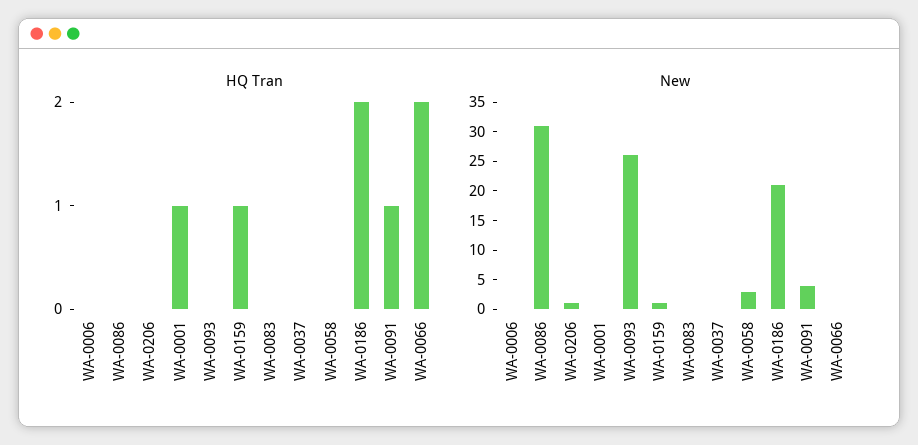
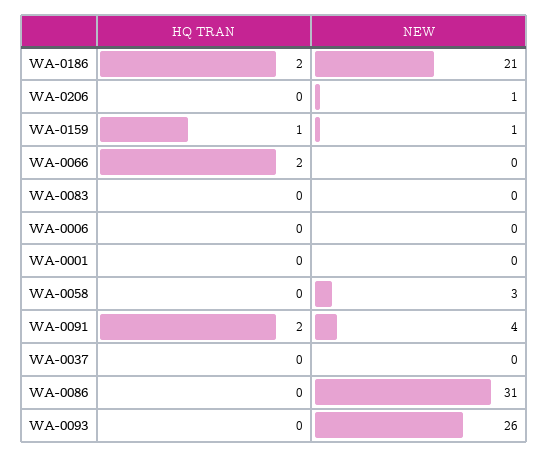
  {
    "HQ Tran": {
      "WA-0006": 0,
      "WA-0086": 0,
      "WA-0206": 0,
-     "WA-0001": 1,
+     "WA-0001": 0,
      "WA-0093": 0,
      "WA-0159": 1,
      "WA-0083": 0,
      "WA-0037": 0,
      "WA-0058": 0,
      "WA-0186": 2,
-     "WA-0091": 1,
+     "WA-0091": 2,
      "WA-0066": 2
    },
    "New": {
      "WA-0006": 0,
      "WA-0086": 31,
      "WA-0206": 1,
      "WA-0001": 0,
      "WA-0093": 26,
      "WA-0159": 1,
      "WA-0083": 0,
      "WA-0037": 0,
      "WA-0058": 3,
      "WA-0186": 21,
      "WA-0091": 4,
      "WA-0066": 0
    }
  }

